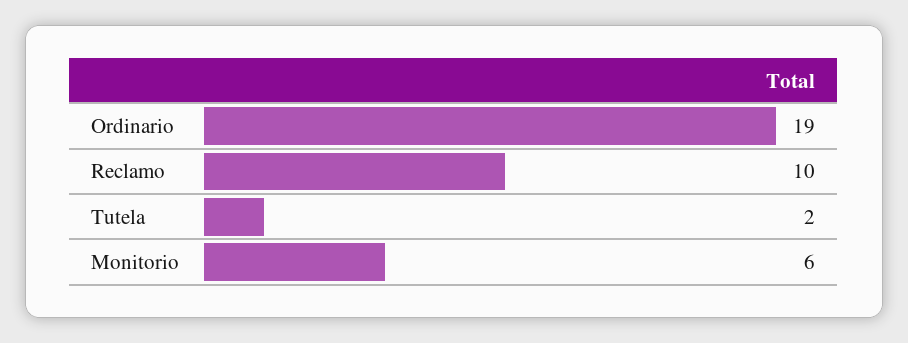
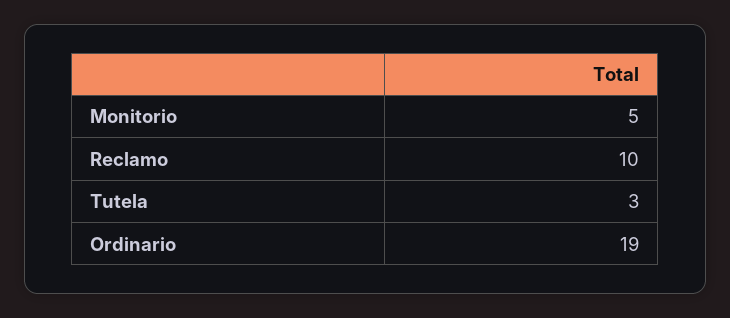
  {
    "Ordinario": 19,
    "Reclamo": 10,
-   "Tutela": 2,
+   "Tutela": 3,
-   "Monitorio": 6
+   "Monitorio": 5
  }

